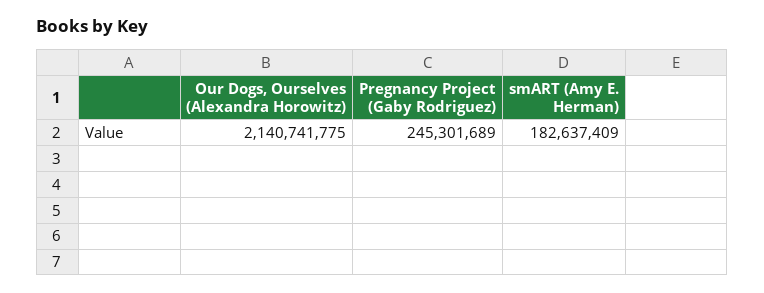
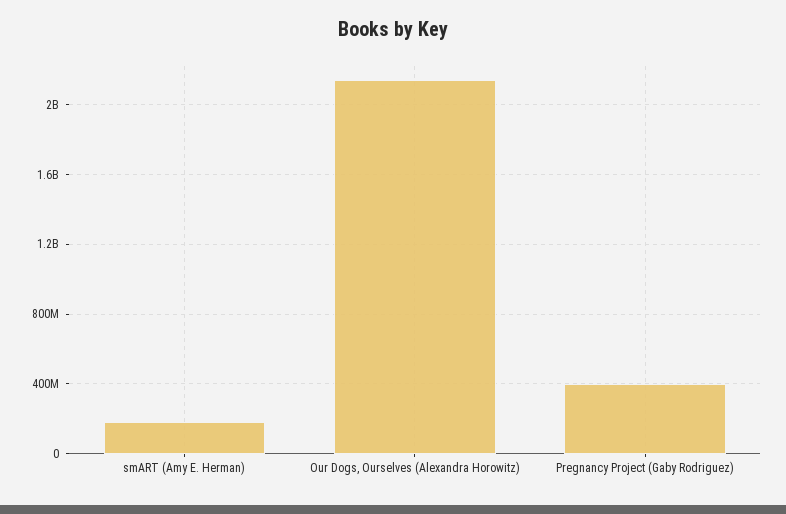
  {
    "Our Dogs, Ourselves (Alexandra Horowitz)": 2140741775,
-   "Pregnancy Project (Gaby Rodriguez)": 245301689,
+   "Pregnancy Project (Gaby Rodriguez)": 400000000,
    "smART (Amy E. Herman)": 182637409
  }

